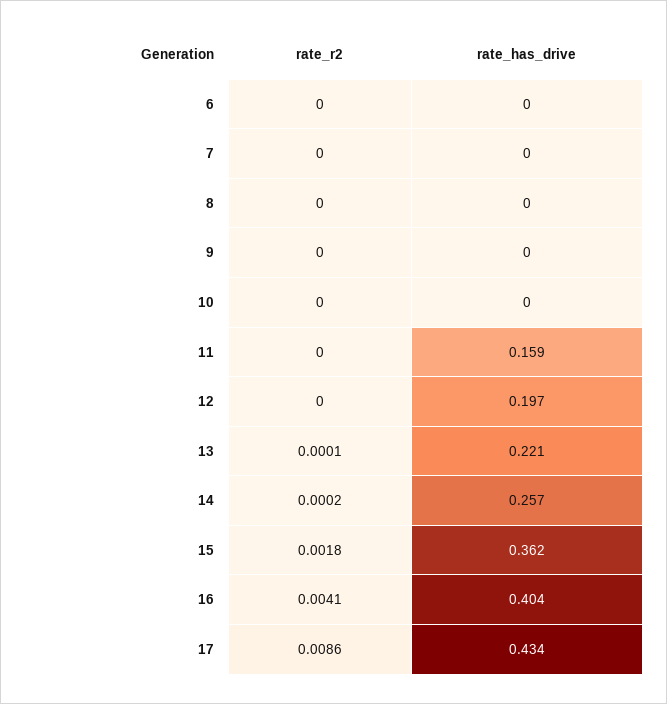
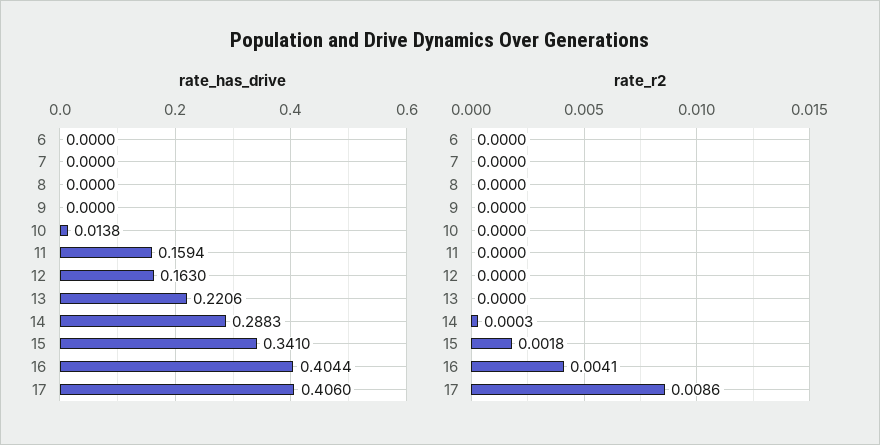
  {
    "rate_r2": {
      "6": 0,
      "7": 0,
      "8": 0,
      "9": 0,
      "10": 0,
      "11": 0,
      "12": 0,
-     "13": 0.0001,
+     "13": 0,
-     "14": 0.0002,
+     "14": 0.0003,
      "15": 0.0018,
      "16": 0.0041,
      "17": 0.0086
    },
    "rate_has_drive": {
      "6": 0,
      "7": 0,
      "8": 0,
      "9": 0,
-     "10": 0,
+     "10": 0.0138,
      "11": 0.1594,
-     "12": 0.197,
+     "12": 0.163,
      "13": 0.2206,
-     "14": 0.257,
+     "14": 0.2883,
-     "15": 0.362,
+     "15": 0.341,
      "16": 0.4044,
-     "17": 0.434
+     "17": 0.406
    }
  }

